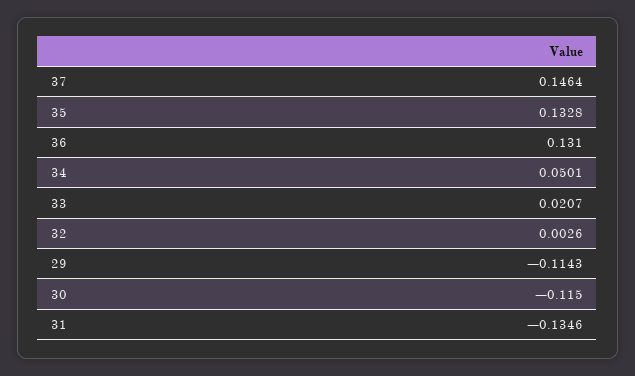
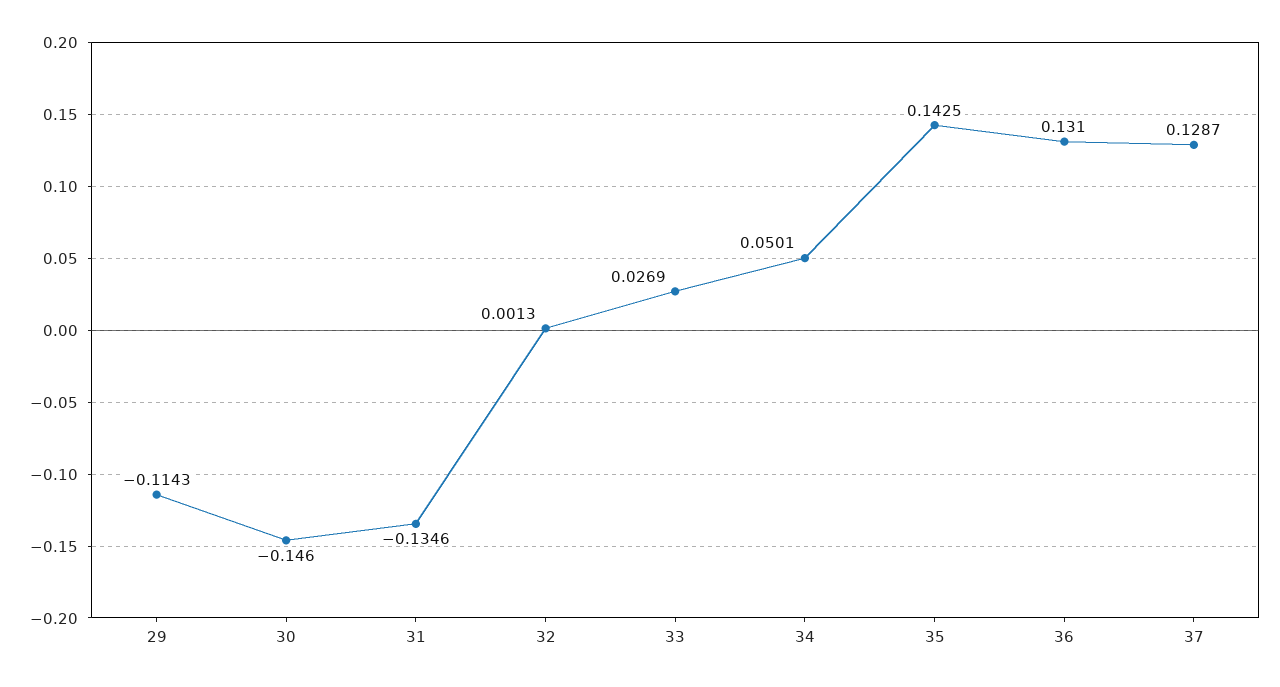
  {
-   "37": 0.1464,
+   "37": 0.1287,
-   "35": 0.1328,
+   "35": 0.1425,
    "36": 0.131,
    "34": 0.0501,
-   "33": 0.0207,
+   "33": 0.0269,
-   "32": 0.0026,
+   "32": 0.0013,
    "29": -0.1143,
-   "30": -0.115,
+   "30": -0.146,
    "31": -0.1346
  }

